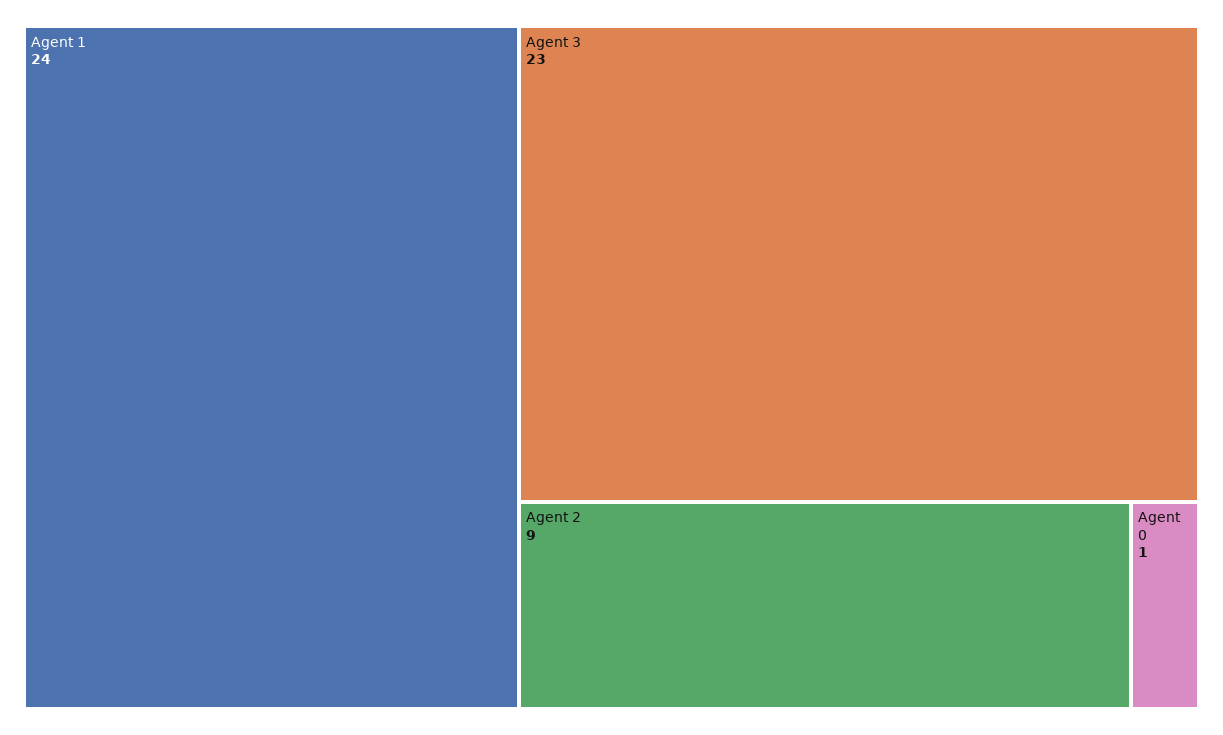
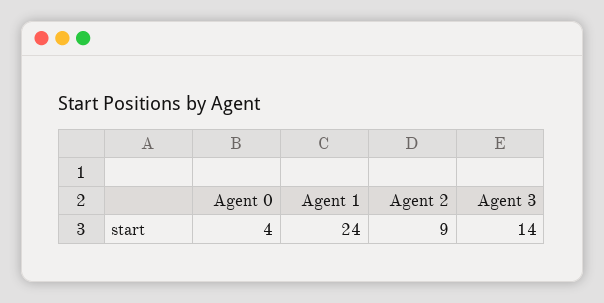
  {
    "Agent 1": 24,
-   "Agent 3": 23,
+   "Agent 3": 14,
    "Agent 2": 9,
-   "Agent 0": 1
+   "Agent 0": 4
  }

